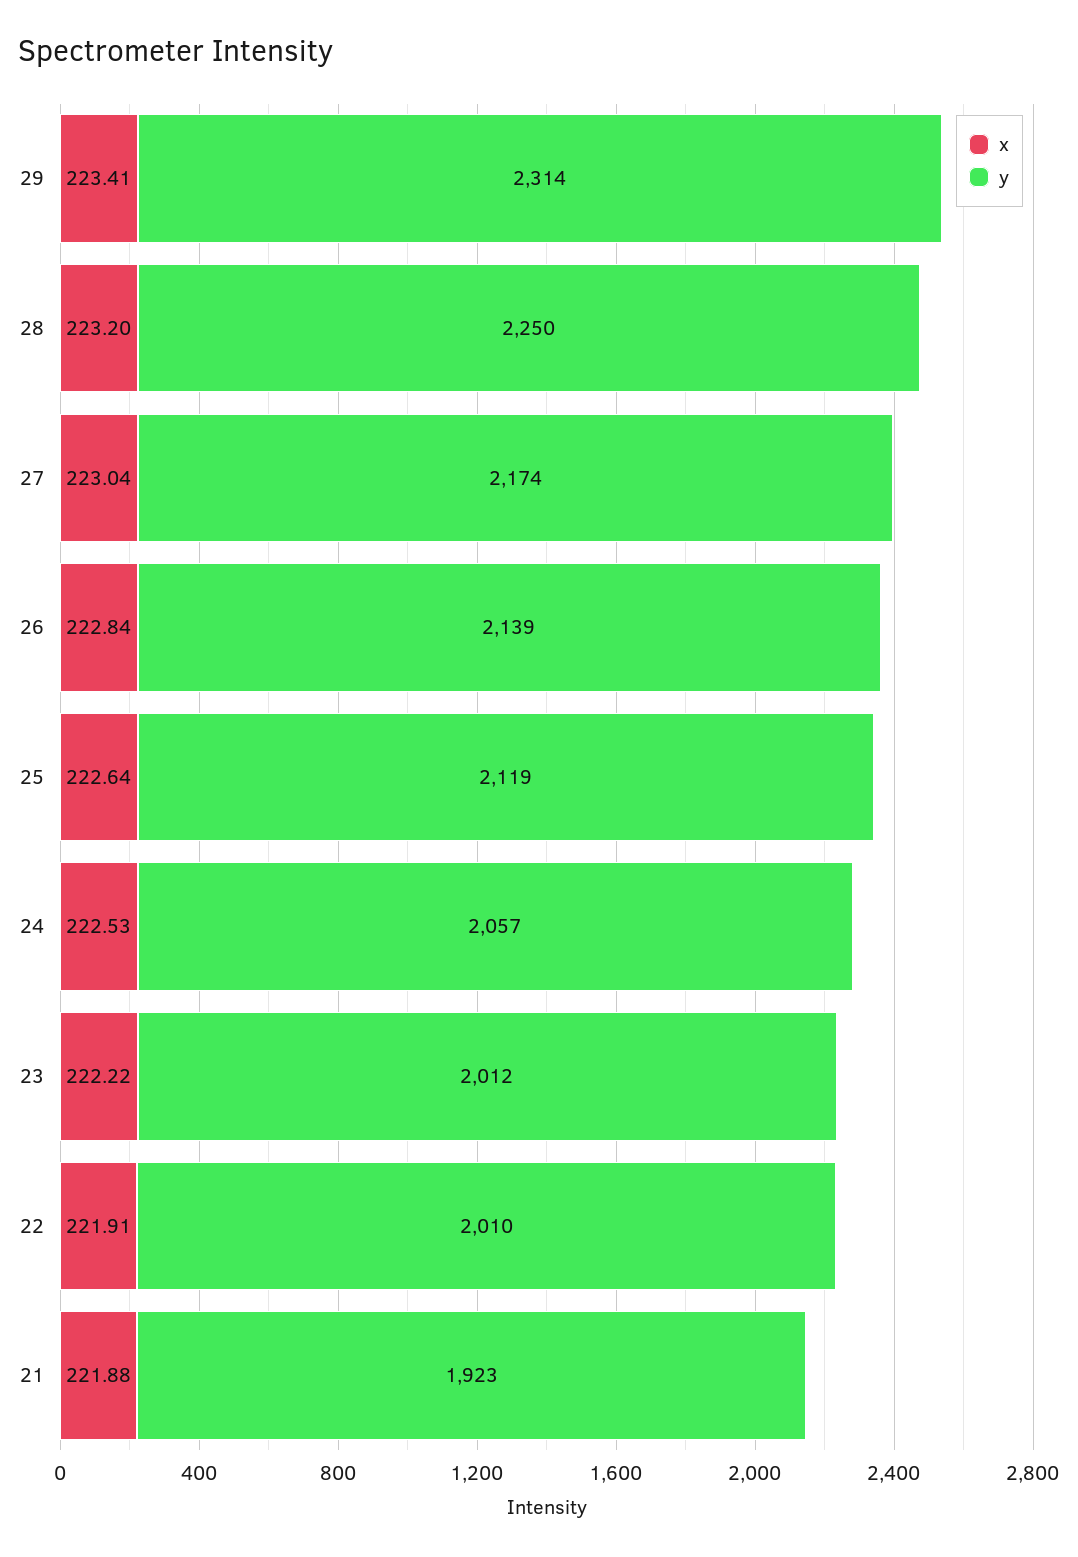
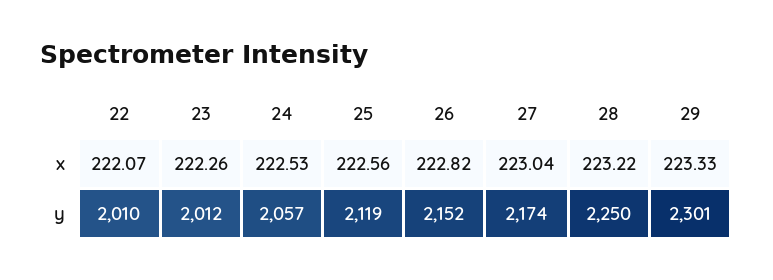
  {
    "x": {
-     "29": 223.41,
+     "29": 223.33,
-     "28": 223.2,
+     "28": 223.22,
      "27": 223.04,
-     "26": 222.84,
+     "26": 222.82,
-     "25": 222.64,
+     "25": 222.56,
      "24": 222.53,
-     "23": 222.22,
+     "23": 222.26,
-     "22": 221.91,
+     "22": 222.07
-     "21": 221.88
    },
    "y": {
-     "29": 2314,
+     "29": 2301,
      "28": 2250,
      "27": 2174,
-     "26": 2139,
+     "26": 2152,
      "25": 2119,
      "24": 2057,
      "23": 2012,
-     "22": 2010,
+     "22": 2010
-     "21": 1923
    }
  }

